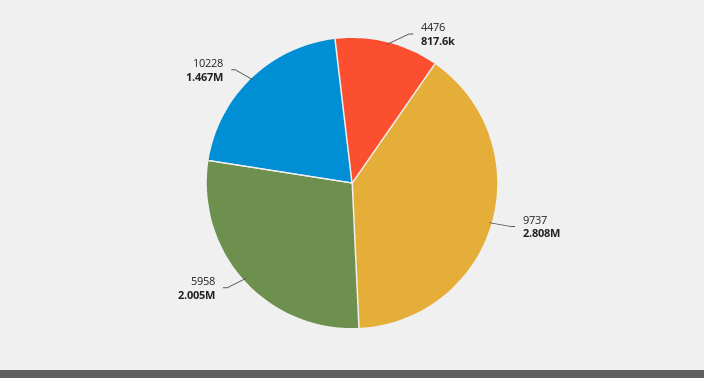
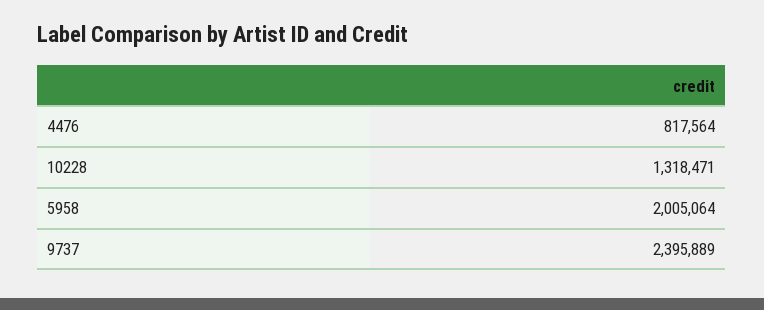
  {
    "4476": 817564,
-   "9737": 2808000,
+   "9737": 2395889,
    "5958": 2005064,
-   "10228": 1467000
+   "10228": 1318471
  }

